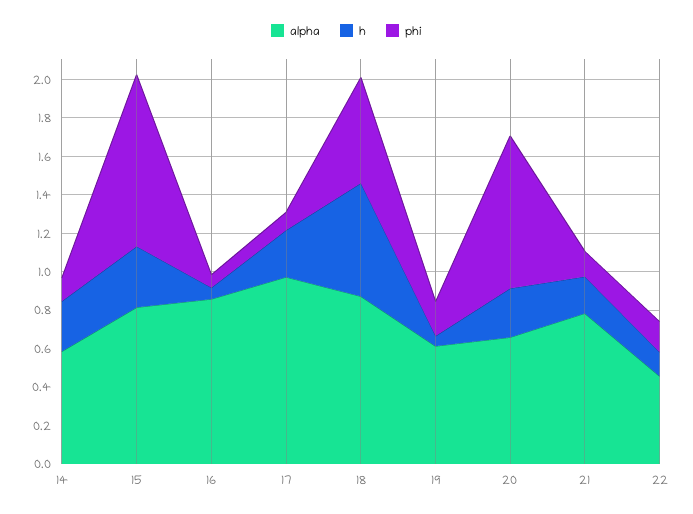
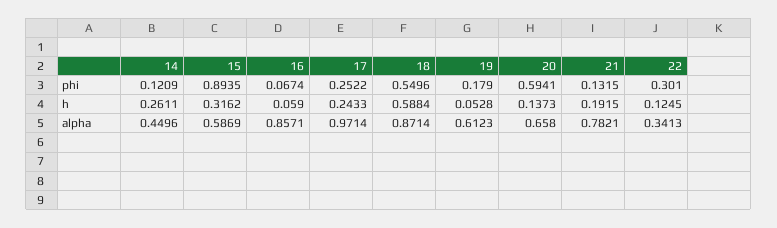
  {
    "alpha": {
-     "14": 0.6,
+     "14": 0.4496,
-     "15": 0.8,
+     "15": 0.5869,
      "16": 0.8571,
      "17": 0.9714,
      "18": 0.8714,
      "19": 0.6123,
      "20": 0.658,
      "21": 0.7821,
-     "22": 0.45
+     "22": 0.3413
    },
    "h": {
      "14": 0.2611,
      "15": 0.3162,
      "16": 0.059,
      "17": 0.2433,
      "18": 0.5884,
      "19": 0.0528,
-     "20": 0.25,
+     "20": 0.1373,
      "21": 0.1915,
      "22": 0.1245
    },
    "phi": {
      "14": 0.1209,
      "15": 0.8935,
      "16": 0.0674,
-     "17": 0.1,
+     "17": 0.2522,
      "18": 0.5496,
      "19": 0.179,
-     "20": 0.8,
+     "20": 0.5941,
      "21": 0.1315,
-     "22": 0.15
+     "22": 0.301
    }
  }

